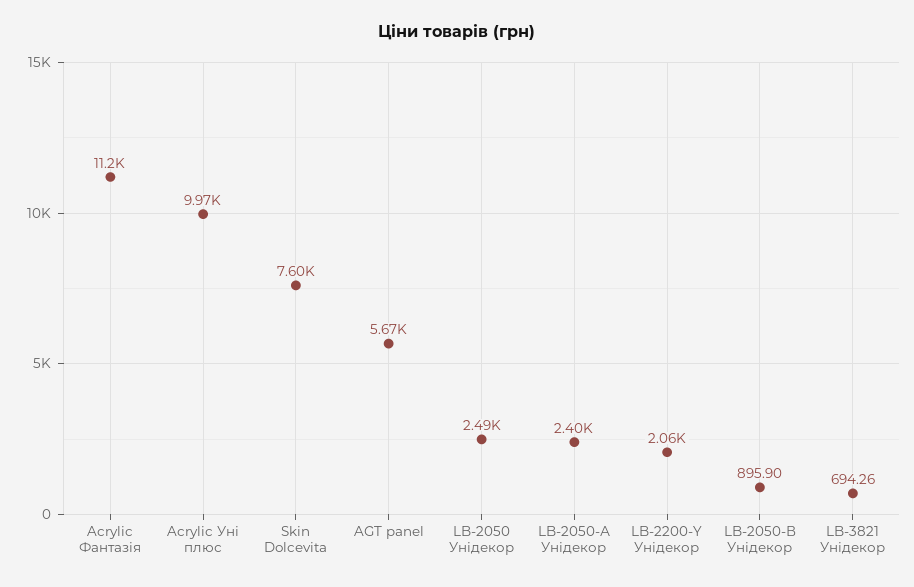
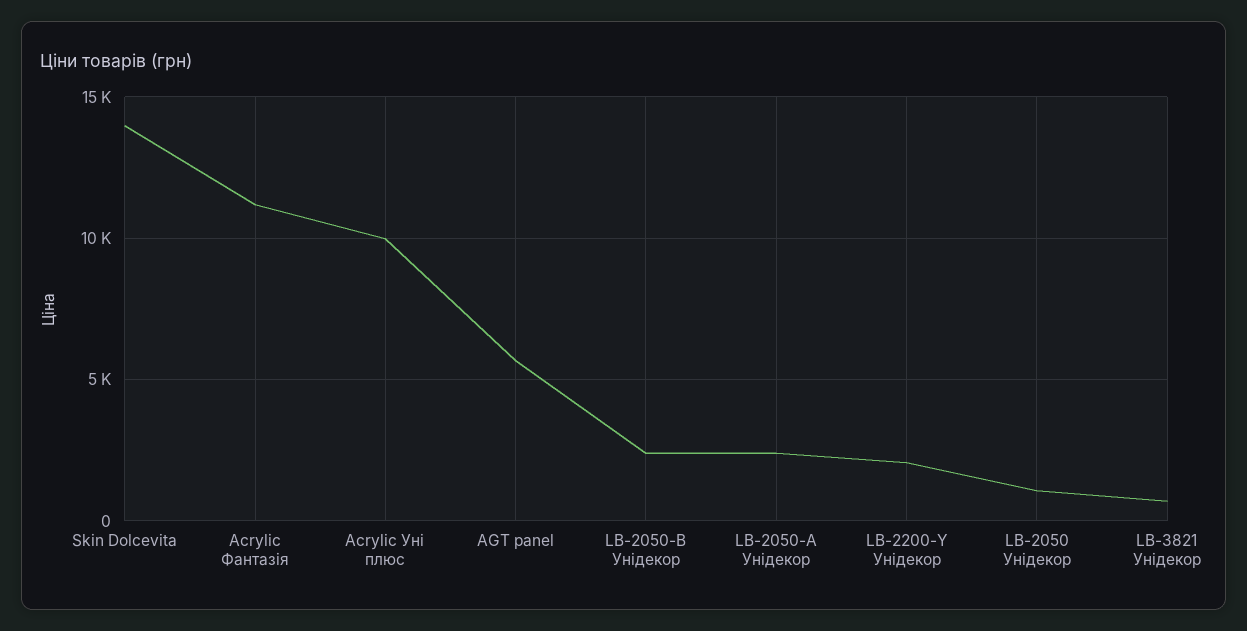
  {
    "Acrylic Фантазія": 11200,
    "Acrylic Уні плюс": 9970,
-   "Skin Dolcevita": 7600,
+   "Skin Dolcevita": 14000,
    "AGT panel": 5670,
-   "LB-2050 Унідекор": 2490,
+   "LB-2050 Унідекор": 1000,
    "LB-2050-А Унідекор": 2400,
    "LB-2200-Y Унідекор": 2060,
-   "LB-2050-В Унідекор": 895.9,
+   "LB-2050-В Унідекор": 2500,
    "LB-3821 Унідекор": 694.26
  }

